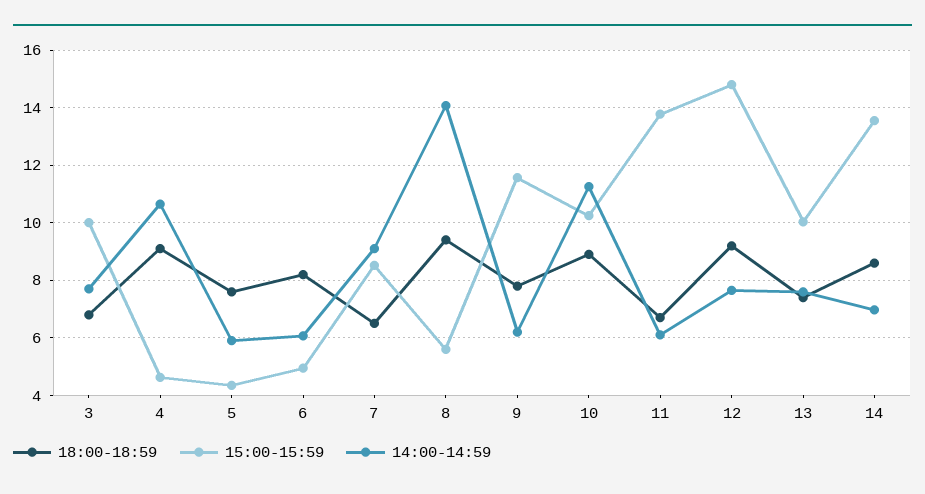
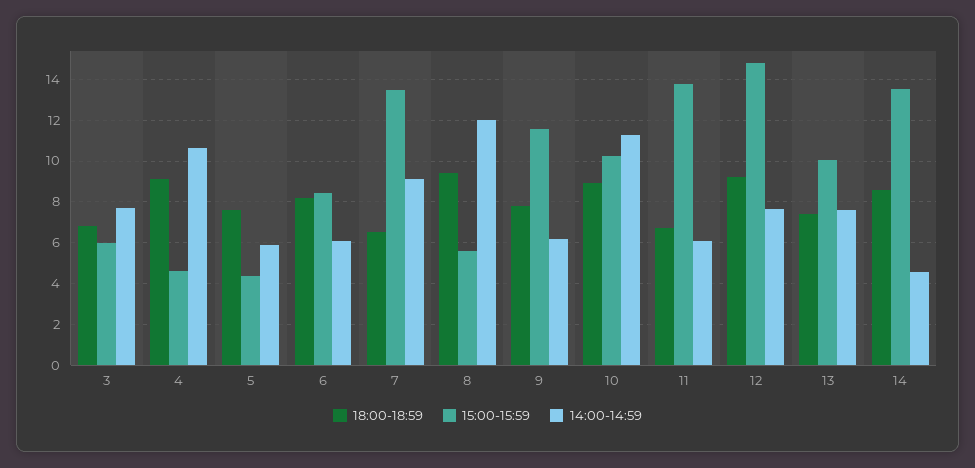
  {
    "18:00-18:59": {
      "3": 6.75,
      "4": 9,
      "5": 7.5,
      "6": 8.25,
      "7": 6.5,
      "8": 9.5,
      "9": 7.75,
      "10": 9,
      "11": 6.75,
      "12": 9.25,
      "13": 7.5,
      "14": 8.5
    },
    "15:00-15:59": {
-     "3": 10,
+     "3": 6,
      "4": 4.75,
      "5": 4.25,
-     "6": 5,
+     "6": 8.5,
-     "7": 8.5,
+     "7": 13.5,
      "8": 5.5,
      "9": 11.5,
      "10": 10.25,
      "11": 13.75,
      "12": 14.75,
      "13": 10,
      "14": 13.5
    },
    "14:00-14:59": {
      "3": 7.75,
      "4": 10.75,
      "5": 6,
      "6": 6,
      "7": 9,
-     "8": 14,
+     "8": 12,
      "9": 6.25,
      "10": 11.25,
      "11": 6,
      "12": 7.75,
      "13": 7.5,
-     "14": 7
+     "14": 4.5
    }
  }

